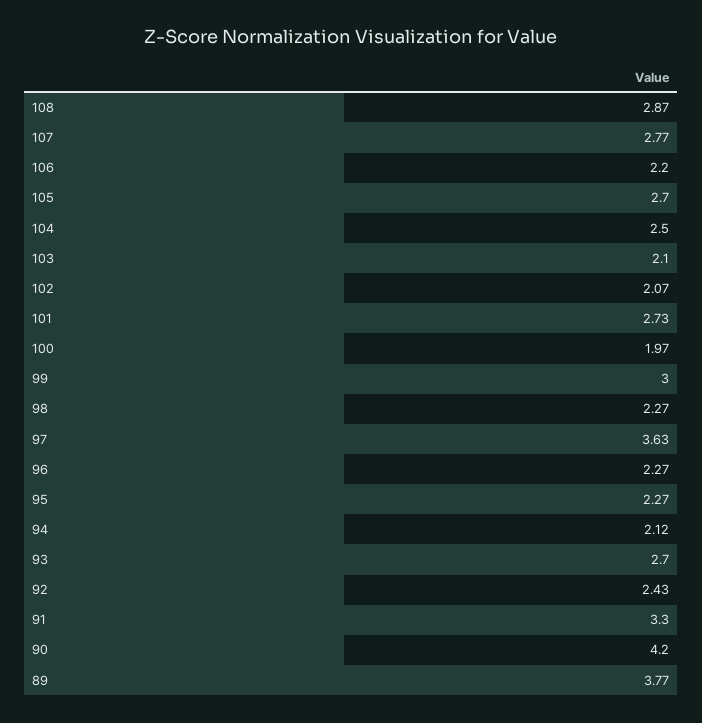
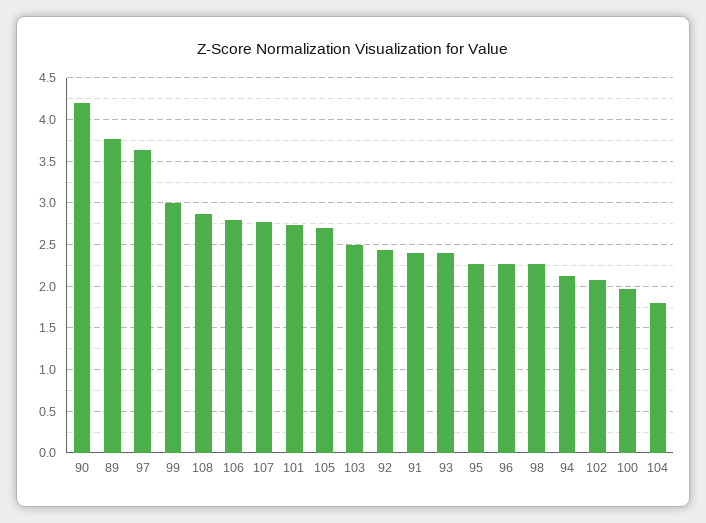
  {
    "108": 2.87,
    "107": 2.77,
-   "106": 2.2,
+   "106": 2.8,
    "105": 2.7,
-   "104": 2.5,
+   "104": 1.8,
-   "103": 2.1,
+   "103": 2.5,
    "102": 2.07,
    "101": 2.73,
    "100": 1.97,
    "99": 3,
    "98": 2.27,
    "97": 3.63,
    "96": 2.27,
    "95": 2.27,
    "94": 2.12,
-   "93": 2.7,
+   "93": 2.4,
    "92": 2.43,
-   "91": 3.3,
+   "91": 2.4,
    "90": 4.2,
    "89": 3.77
  }

